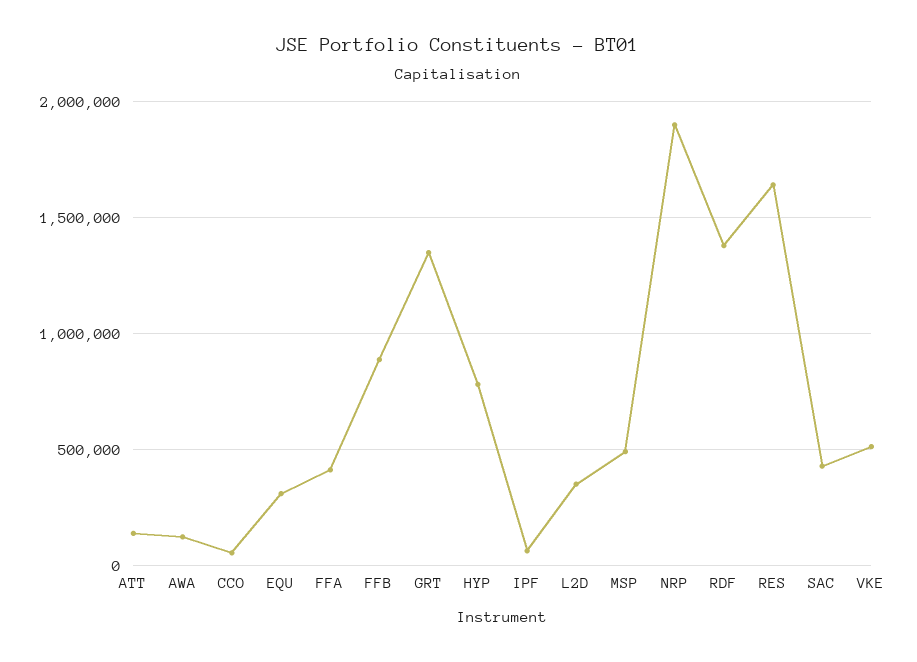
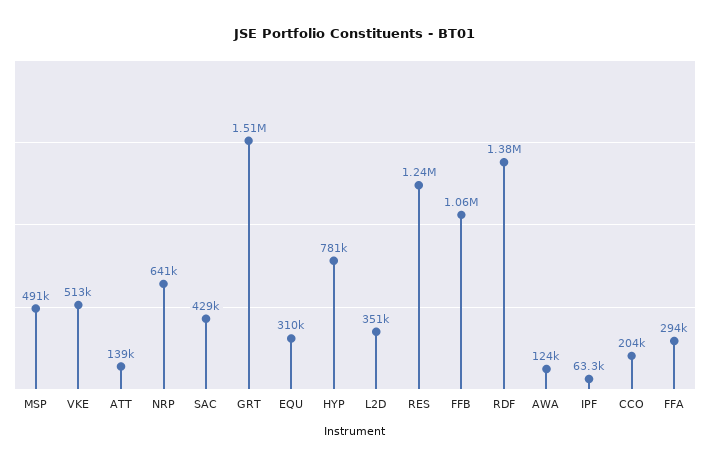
  {
    "ATT": 139000,
    "AWA": 124000,
-   "CCO": 50000,
+   "CCO": 204000,
    "EQU": 310000,
-   "FFA": 400000,
+   "FFA": 294000,
-   "FFB": 900000,
+   "FFB": 1060000,
-   "GRT": 1350000,
+   "GRT": 1510000,
    "HYP": 781000,
    "IPF": 63300,
    "L2D": 351000,
    "MSP": 491000,
-   "NRP": 1900000,
+   "NRP": 641000,
    "RDF": 1380000,
-   "RES": 1650000,
+   "RES": 1240000,
    "SAC": 429000,
    "VKE": 513000
  }

